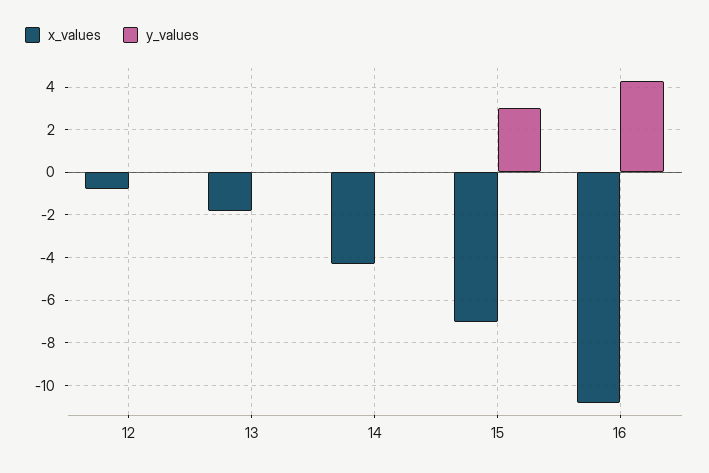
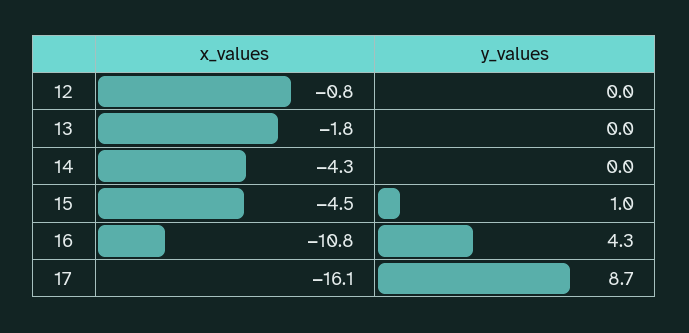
  {
    "x_values": {
      "12": -0.8,
      "13": -1.8,
      "14": -4.3,
-     "15": -7,
+     "15": -4.5,
-     "16": -10.8
+     "16": -10.8,
+     "17": -16.1
    },
    "y_values": {
      "12": 0,
      "13": 0,
      "14": 0,
-     "15": 3,
+     "15": 1,
-     "16": 4.3
+     "16": 4.3,
+     "17": 8.7
    }
  }

